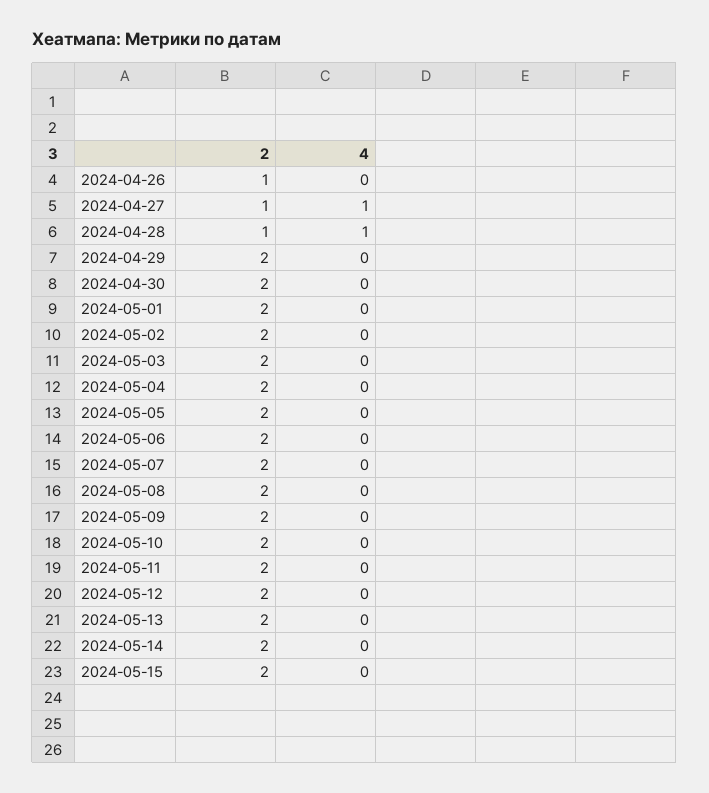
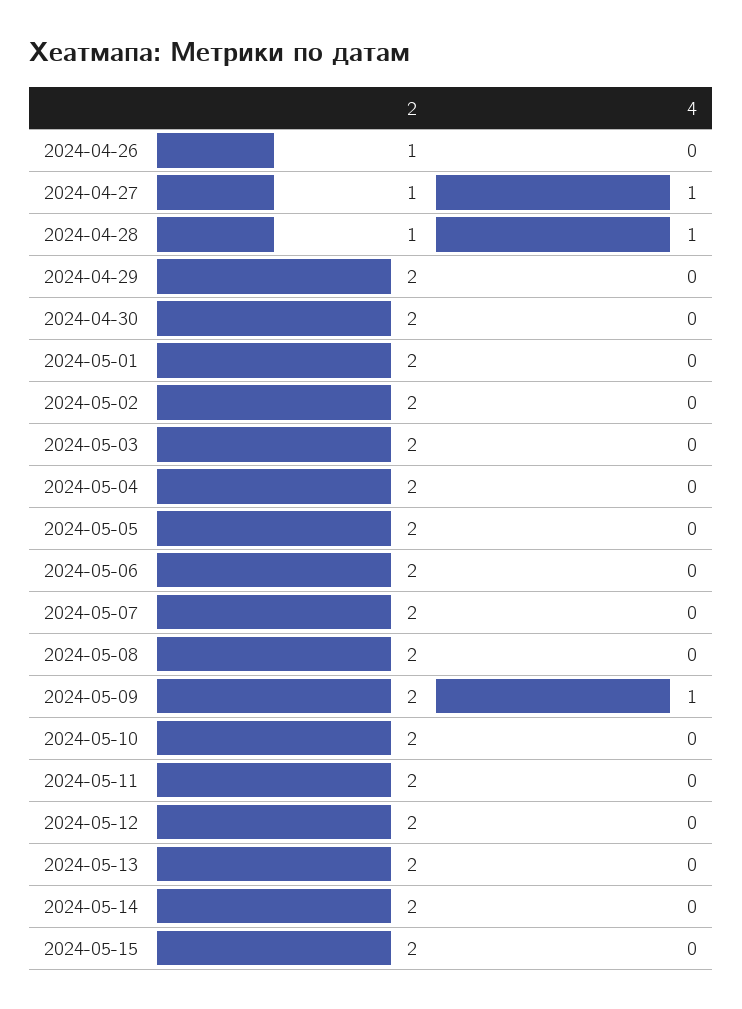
  {
    "2": {
      "2024-04-26": 1,
      "2024-04-27": 1,
      "2024-04-28": 1,
      "2024-04-29": 2,
      "2024-04-30": 2,
      "2024-05-01": 2,
      "2024-05-02": 2,
      "2024-05-03": 2,
      "2024-05-04": 2,
      "2024-05-05": 2,
      "2024-05-06": 2,
      "2024-05-07": 2,
      "2024-05-08": 2,
      "2024-05-09": 2,
      "2024-05-10": 2,
      "2024-05-11": 2,
      "2024-05-12": 2,
      "2024-05-13": 2,
      "2024-05-14": 2,
      "2024-05-15": 2
    },
    "4": {
      "2024-04-26": 0,
      "2024-04-27": 1,
      "2024-04-28": 1,
      "2024-04-29": 0,
      "2024-04-30": 0,
      "2024-05-01": 0,
      "2024-05-02": 0,
      "2024-05-03": 0,
      "2024-05-04": 0,
      "2024-05-05": 0,
      "2024-05-06": 0,
      "2024-05-07": 0,
      "2024-05-08": 0,
-     "2024-05-09": 0,
+     "2024-05-09": 1,
      "2024-05-10": 0,
      "2024-05-11": 0,
      "2024-05-12": 0,
      "2024-05-13": 0,
      "2024-05-14": 0,
      "2024-05-15": 0
    }
  }

